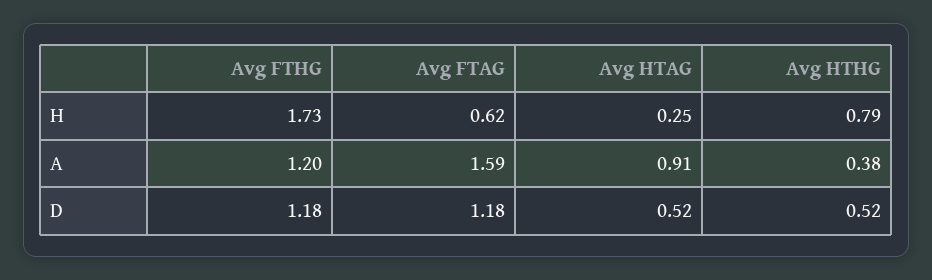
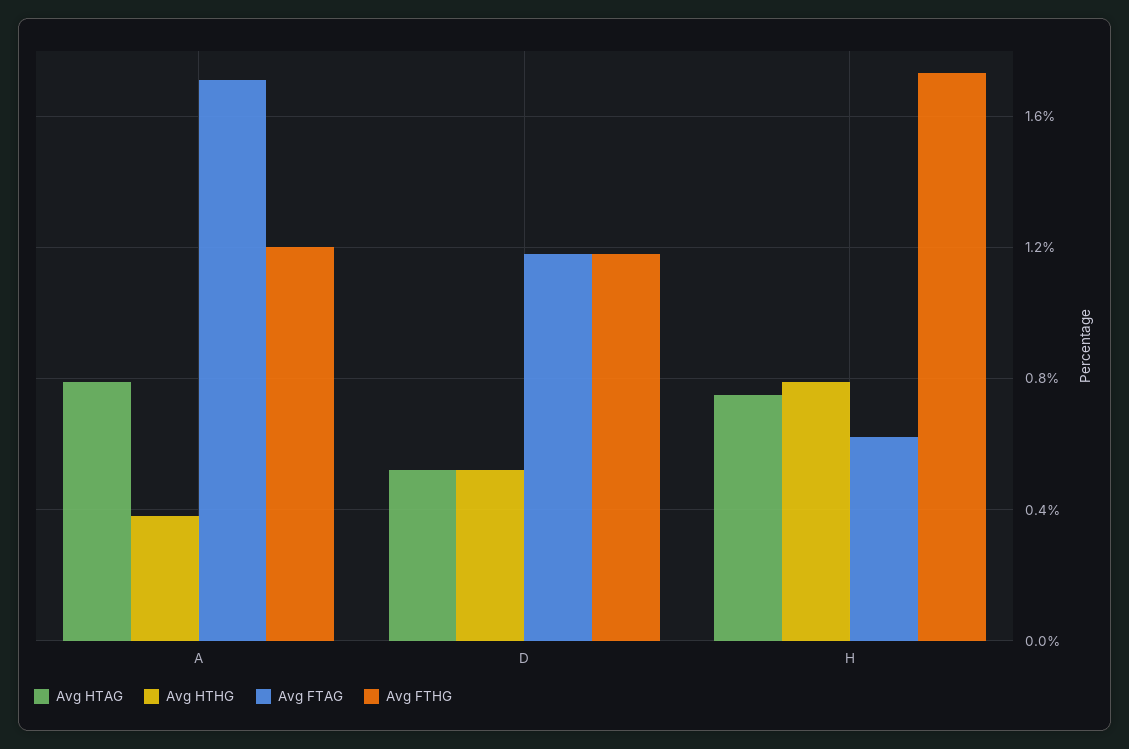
  {
    "Avg FTHG": {
      "H": 1.73,
      "A": 1.2,
      "D": 1.18
    },
    "Avg FTAG": {
      "H": 0.62,
-     "A": 1.59,
+     "A": 1.7,
      "D": 1.18
    },
    "Avg HTAG": {
-     "H": 0.25,
+     "H": 0.75,
-     "A": 0.91,
+     "A": 0.8,
      "D": 0.52
    },
    "Avg HTHG": {
      "H": 0.79,
      "A": 0.38,
      "D": 0.52
    }
  }

